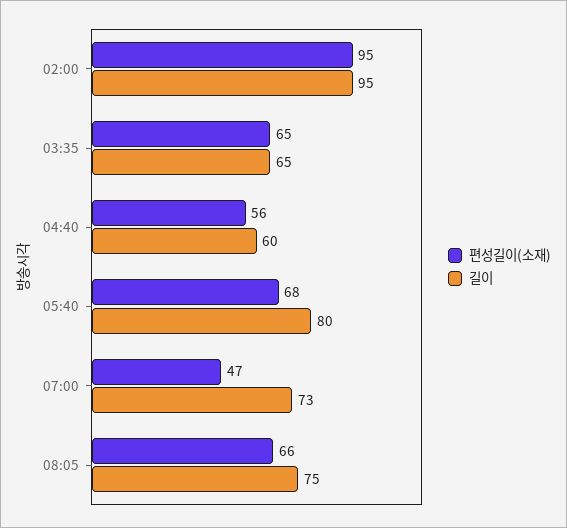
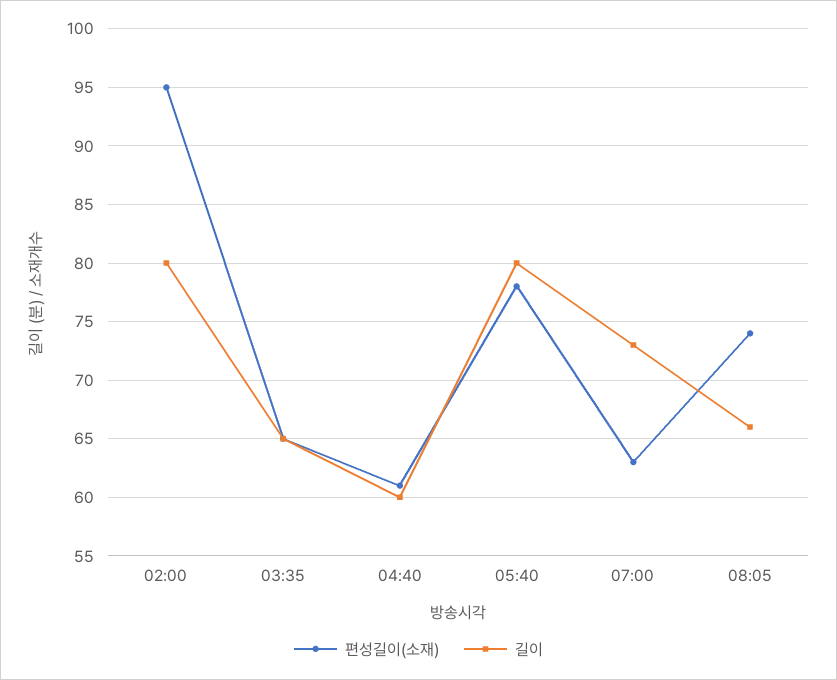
  {
    "편성길이(소재)": {
      "02:00": 95,
      "03:35": 65,
-     "04:40": 56,
+     "04:40": 61,
-     "05:40": 68,
+     "05:40": 78,
-     "07:00": 47,
+     "07:00": 63,
-     "08:05": 66
+     "08:05": 74
    },
    "길이": {
-     "02:00": 95,
+     "02:00": 80,
      "03:35": 65,
      "04:40": 60,
      "05:40": 80,
      "07:00": 73,
-     "08:05": 75
+     "08:05": 66
    }
  }

